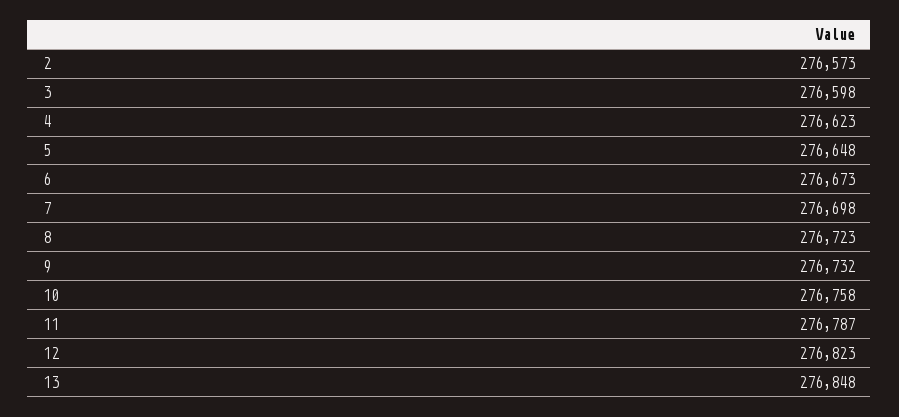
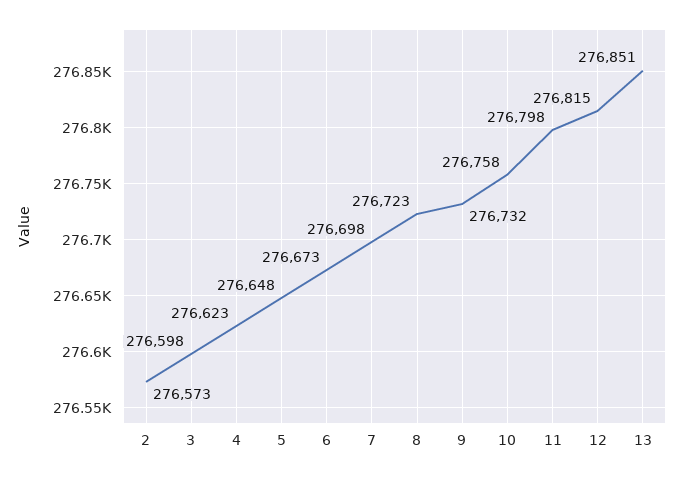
  {
    "2": 276573,
    "3": 276598,
    "4": 276623,
    "5": 276648,
    "6": 276673,
    "7": 276698,
    "8": 276723,
    "9": 276732,
    "10": 276758,
-   "11": 276787,
+   "11": 276798,
-   "12": 276823,
+   "12": 276815,
-   "13": 276848
+   "13": 276851
  }

